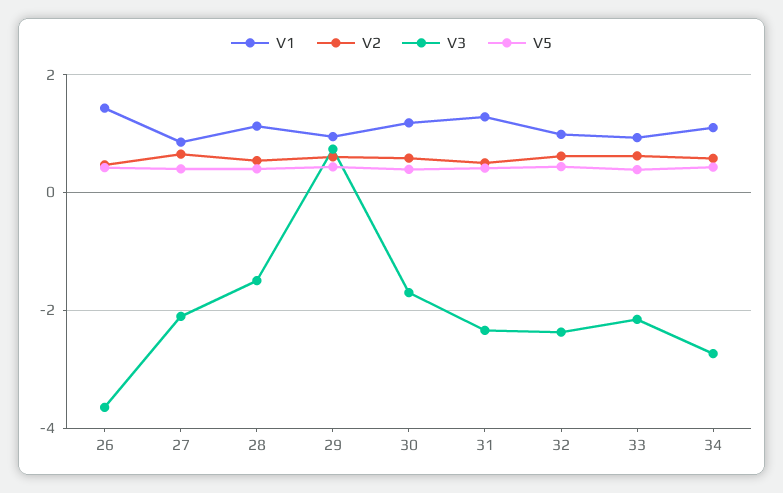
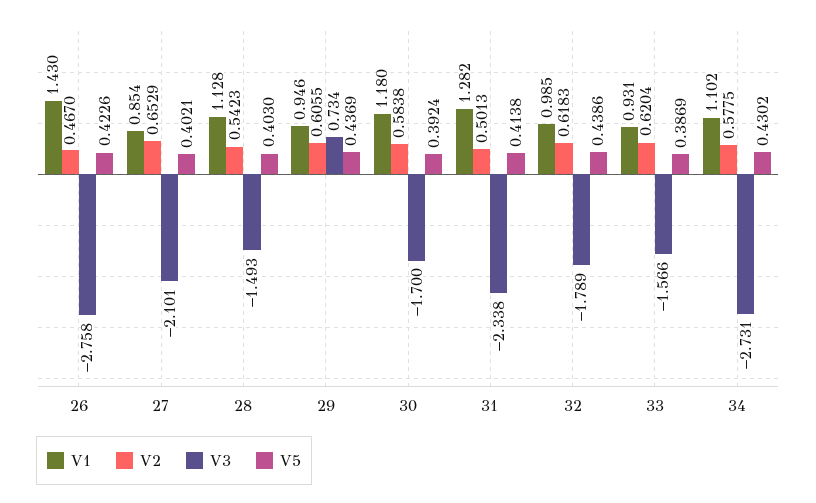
  {
    "V1": {
      "26": 1.43,
      "27": 0.854,
      "28": 1.128,
      "29": 0.946,
      "30": 1.18,
      "31": 1.282,
      "32": 0.985,
      "33": 0.931,
      "34": 1.102
    },
    "V2": {
      "26": 0.467,
      "27": 0.6529,
      "28": 0.5423,
      "29": 0.6055,
      "30": 0.5838,
      "31": 0.5013,
      "32": 0.6183,
      "33": 0.6204,
      "34": 0.5775
    },
    "V3": {
-     "26": -3.6,
+     "26": -2.758,
      "27": -2.101,
      "28": -1.493,
      "29": 0.734,
      "30": -1.7,
      "31": -2.338,
-     "32": -2.4,
+     "32": -1.789,
-     "33": -2.2,
+     "33": -1.566,
      "34": -2.731
    },
    "V5": {
      "26": 0.4226,
      "27": 0.4021,
      "28": 0.403,
      "29": 0.4369,
      "30": 0.3924,
      "31": 0.4138,
      "32": 0.4386,
      "33": 0.3869,
      "34": 0.4302
    }
  }

